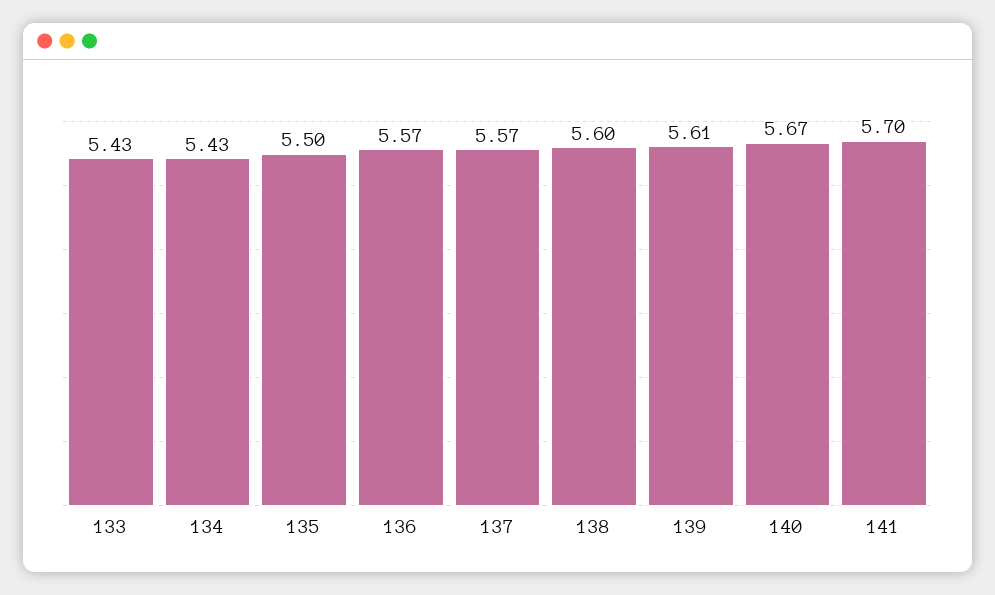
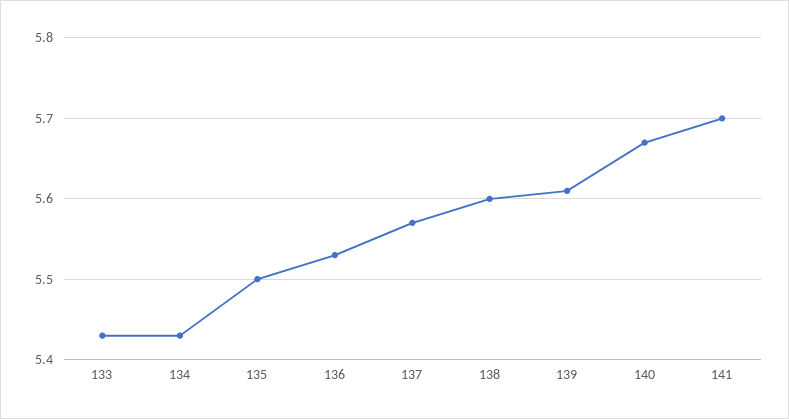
  {
    "133": 5.43,
    "134": 5.43,
    "135": 5.5,
-   "136": 5.57,
+   "136": 5.53,
    "137": 5.57,
    "138": 5.6,
    "139": 5.61,
    "140": 5.67,
    "141": 5.7
  }

